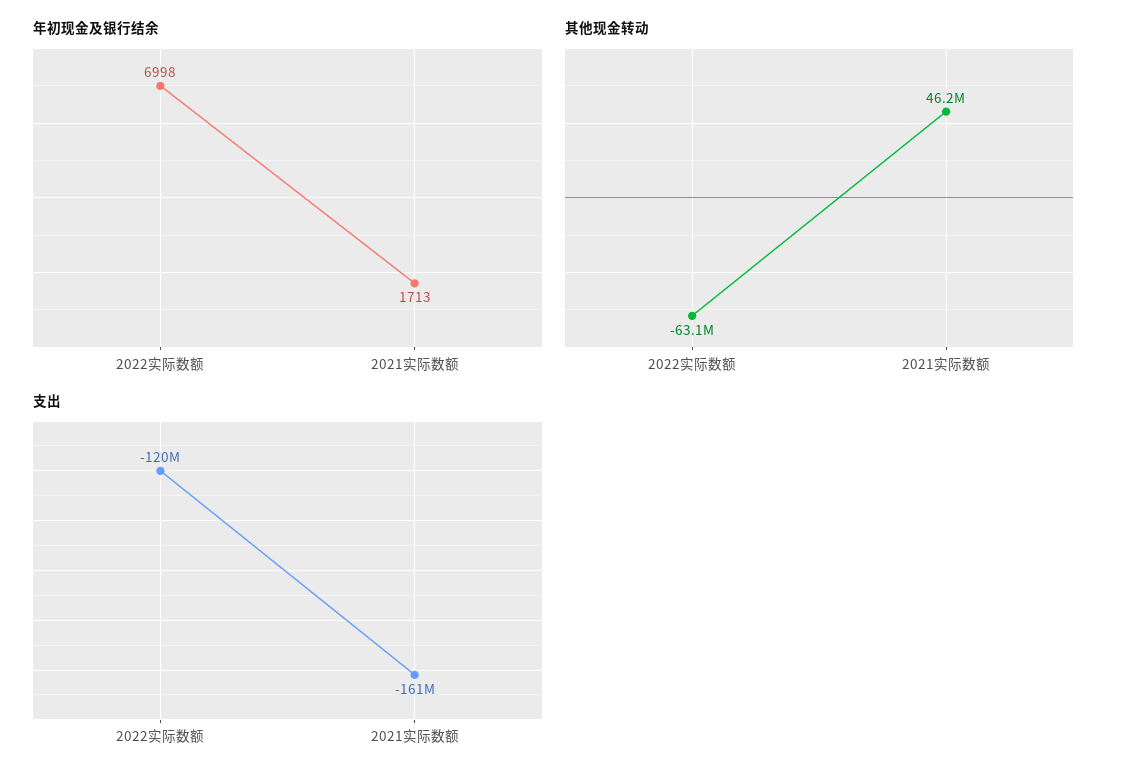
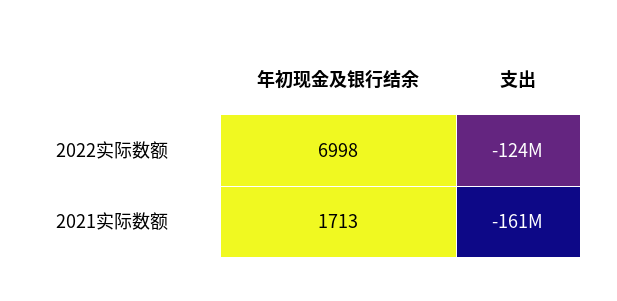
  {
    "年初现金及银行结余": {
      "2022实际数额": 6998,
      "2021实际数额": 1713
    },
-   "其他现金转动": {
-     "2022实际数额": -63100000,
-     "2021实际数额": 46200000
-   },
    "支出": {
-     "2022实际数额": -120000000,
+     "2022实际数额": -124000000,
      "2021实际数额": -161000000
    }
  }

